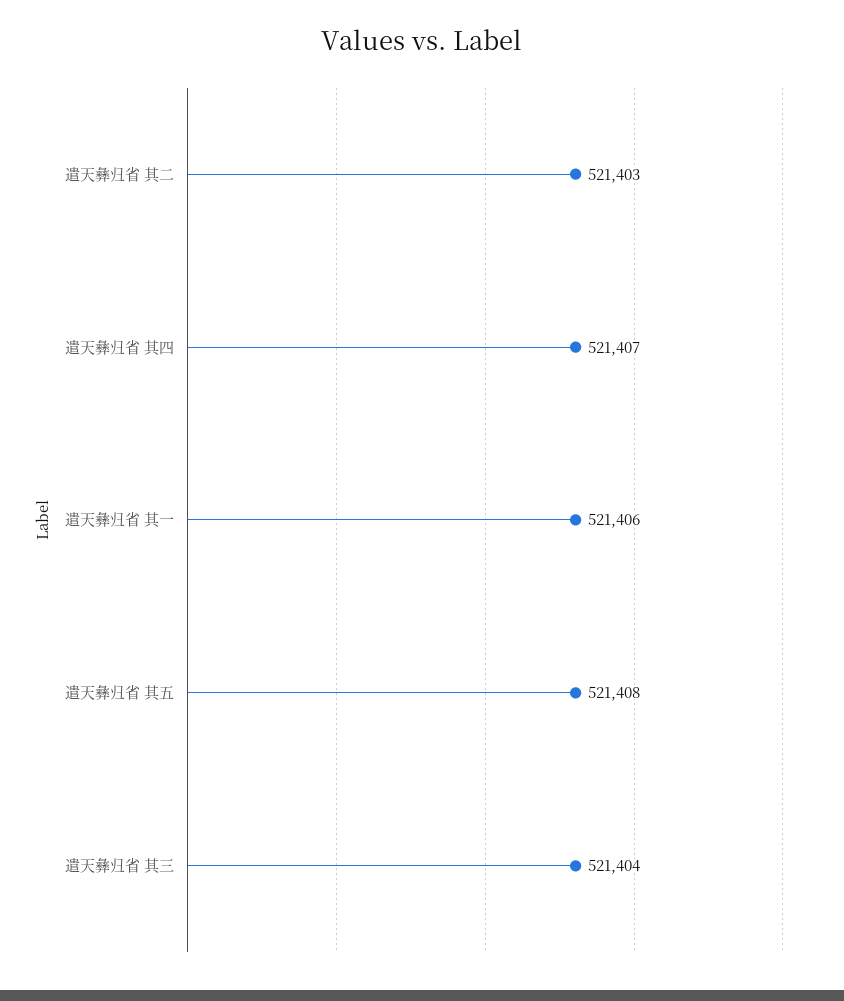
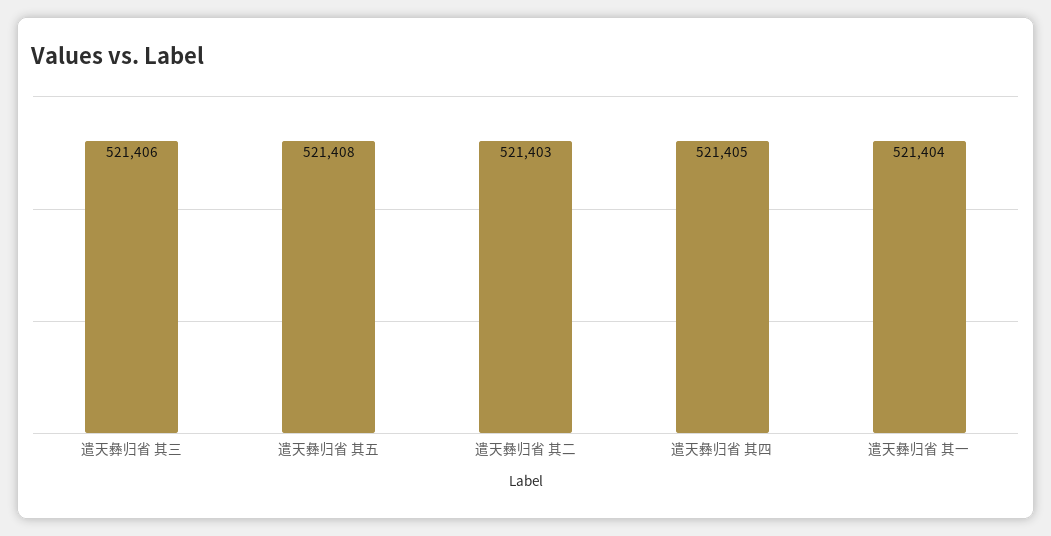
  {
    "遣天彝归省 其二": 521403,
-   "遣天彝归省 其四": 521407,
+   "遣天彝归省 其四": 521405,
-   "遣天彝归省 其一": 521406,
+   "遣天彝归省 其一": 521404,
    "遣天彝归省 其五": 521408,
-   "遣天彝归省 其三": 521404
+   "遣天彝归省 其三": 521406
  }

